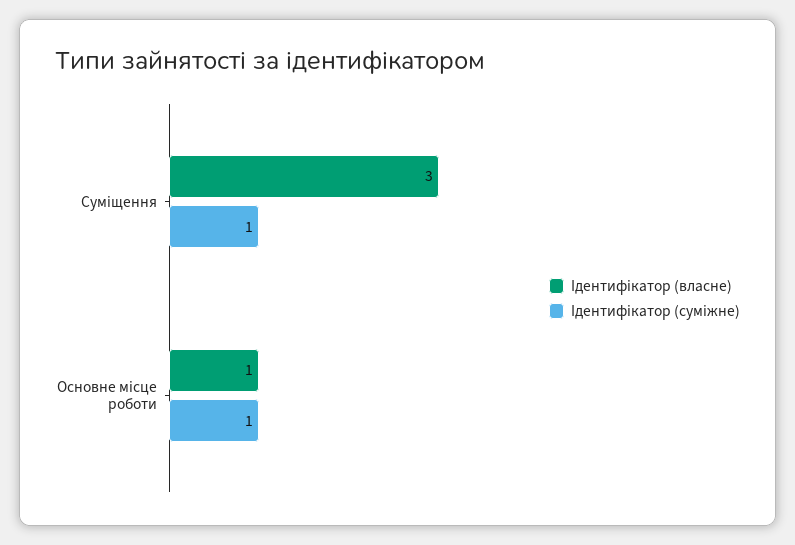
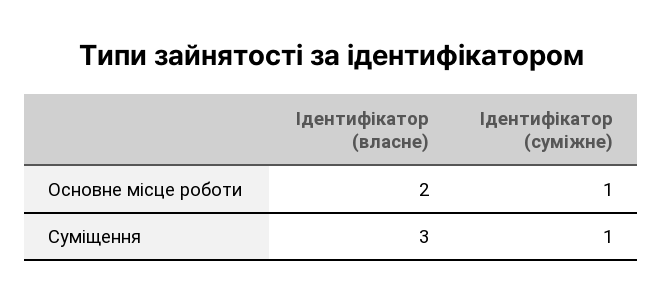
  {
    "Ідентифікатор (власне)": {
      "Суміщення": 3,
-     "Основне місце роботи": 1
+     "Основне місце роботи": 2
    },
    "Ідентифікатор (суміжне)": {
      "Суміщення": 1,
      "Основне місце роботи": 1
    }
  }

